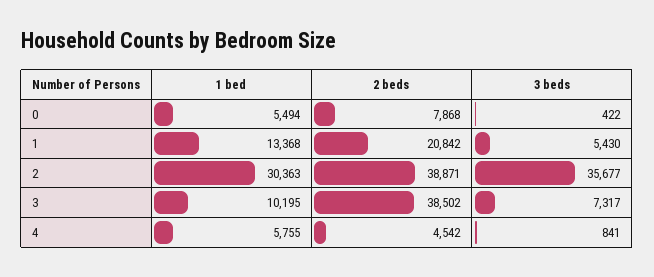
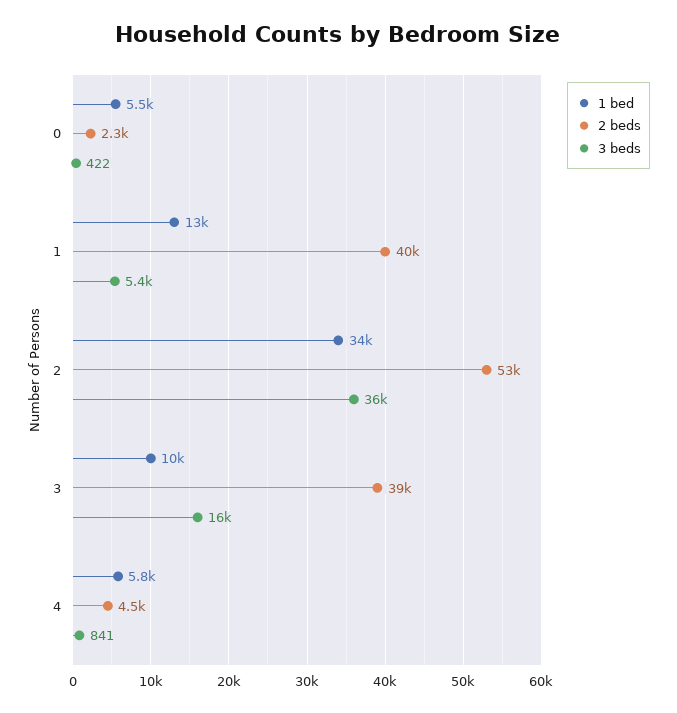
  {
    "1 bed": {
      "0": 5494,
      "1": 13368,
-     "2": 30363,
+     "2": 34000,
      "3": 10195,
      "4": 5755
    },
    "2 beds": {
-     "0": 7868,
+     "0": 2300,
-     "1": 20842,
+     "1": 40000,
-     "2": 38871,
+     "2": 53000,
      "3": 38502,
      "4": 4542
    },
    "3 beds": {
      "0": 422,
      "1": 5430,
      "2": 35677,
-     "3": 7317,
+     "3": 16000,
      "4": 841
    }
  }

